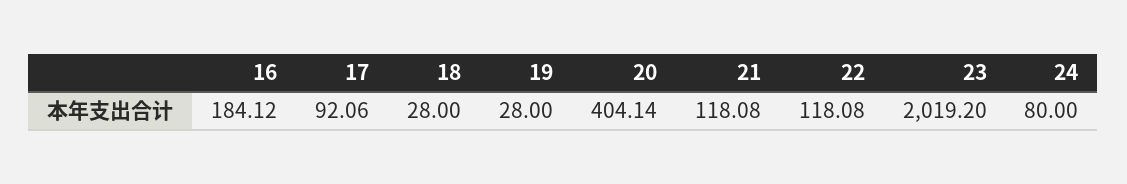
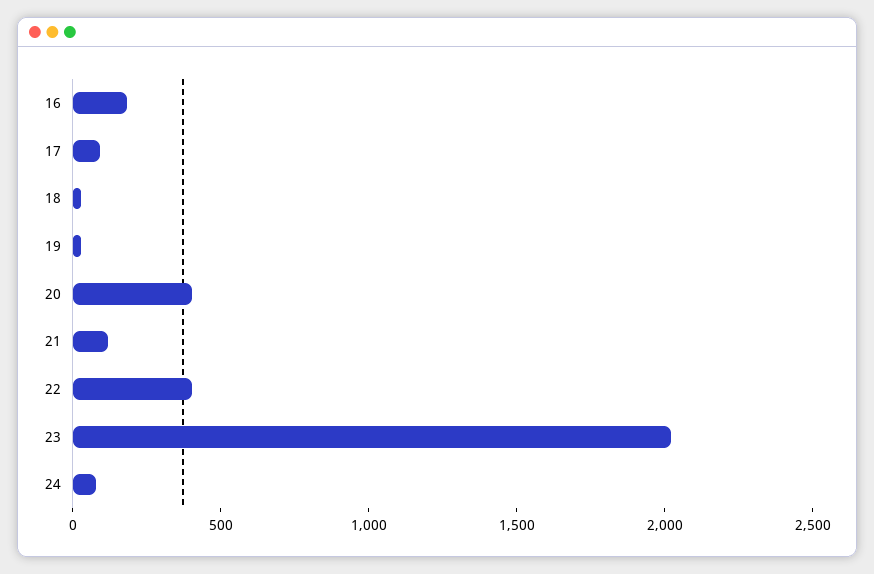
  {
    "16": 184.12,
    "17": 92.06,
    "18": 28,
    "19": 28,
    "20": 404.14,
    "21": 118.08,
-   "22": 118.08,
+   "22": 400,
    "23": 2019.2,
    "24": 80
  }

